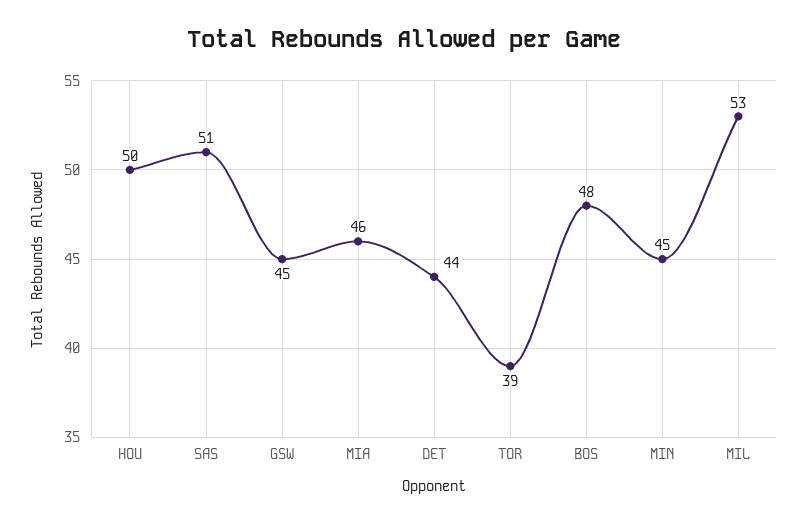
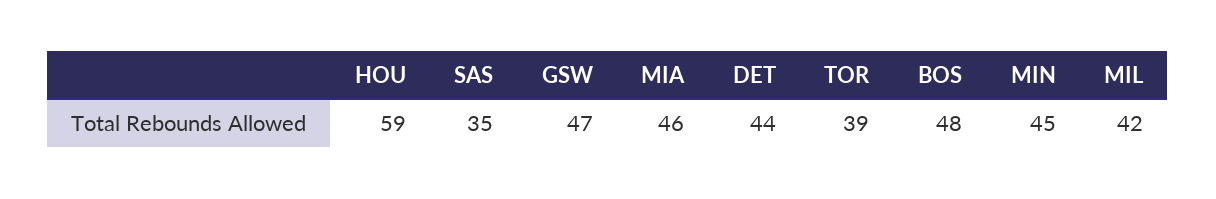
  {
-   "HOU": 50,
+   "HOU": 59,
-   "SAS": 51,
+   "SAS": 35,
-   "GSW": 45,
+   "GSW": 47,
    "MIA": 46,
    "DET": 44,
    "TOR": 39,
    "BOS": 48,
    "MIN": 45,
-   "MIL": 53
+   "MIL": 42
  }

